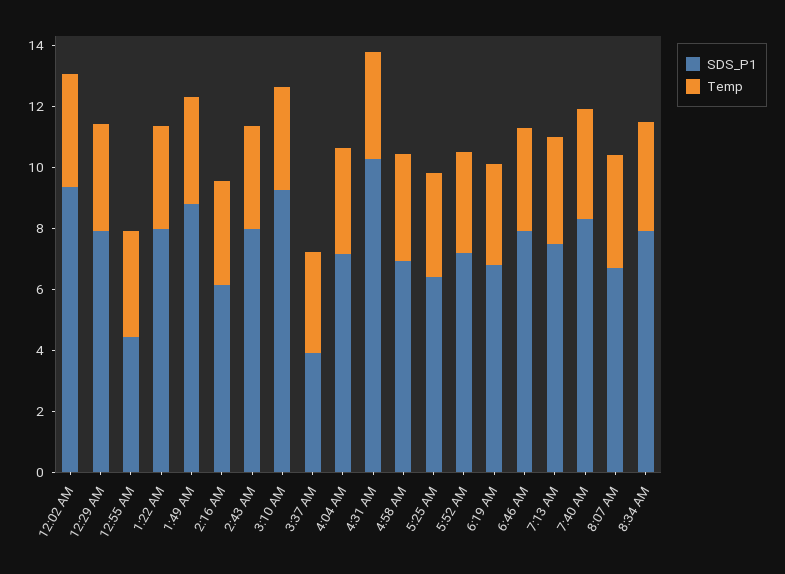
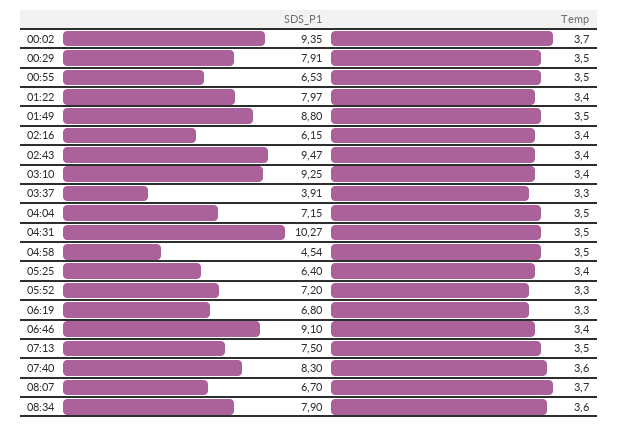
  {
    "SDS_P1": {
      "12:02 AM": 9.35,
      "12:29 AM": 7.91,
-     "12:55 AM": 4.5,
+     "12:55 AM": 6.53,
      "1:22 AM": 7.97,
      "1:49 AM": 8.8,
      "2:16 AM": 6.15,
-     "2:43 AM": 8,
+     "2:43 AM": 9.47,
      "3:10 AM": 9.25,
      "3:37 AM": 3.91,
      "4:04 AM": 7.15,
      "4:31 AM": 10.27,
-     "4:58 AM": 7,
+     "4:58 AM": 4.54,
      "5:25 AM": 6.4,
      "5:52 AM": 7.2,
      "6:19 AM": 6.8,
-     "6:46 AM": 8,
+     "6:46 AM": 9.1,
      "7:13 AM": 7.5,
      "7:40 AM": 8.3,
      "8:07 AM": 6.7,
      "8:34 AM": 7.9
    },
    "Temp": {
      "12:02 AM": 3.7,
      "12:29 AM": 3.5,
      "12:55 AM": 3.5,
      "1:22 AM": 3.4,
      "1:49 AM": 3.5,
      "2:16 AM": 3.4,
      "2:43 AM": 3.4,
      "3:10 AM": 3.4,
      "3:37 AM": 3.3,
      "4:04 AM": 3.5,
      "4:31 AM": 3.5,
      "4:58 AM": 3.5,
      "5:25 AM": 3.4,
      "5:52 AM": 3.3,
      "6:19 AM": 3.3,
      "6:46 AM": 3.4,
      "7:13 AM": 3.5,
      "7:40 AM": 3.6,
      "8:07 AM": 3.7,
      "8:34 AM": 3.6
    }
  }

